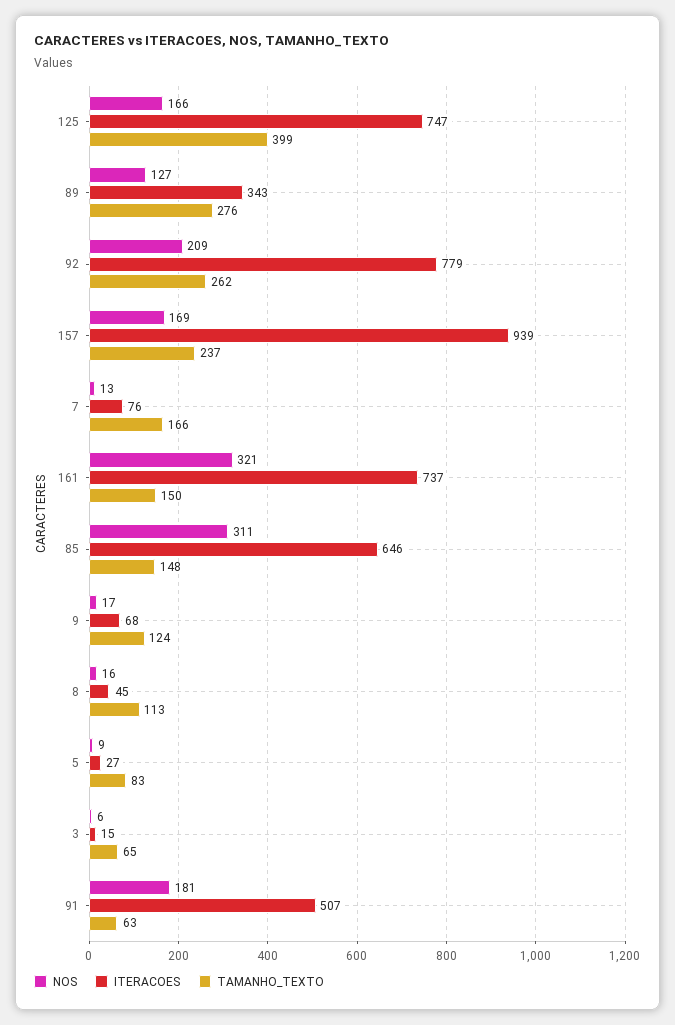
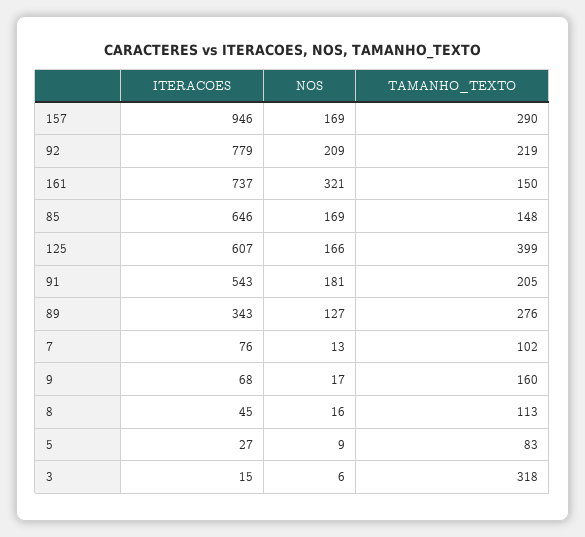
  {
    "NOS": {
      "125": 166,
      "89": 127,
      "92": 209,
      "157": 169,
      "7": 13,
      "161": 321,
-     "85": 311,
+     "85": 169,
      "9": 17,
      "8": 16,
      "5": 9,
      "3": 6,
      "91": 181
    },
    "ITERACOES": {
-     "125": 747,
+     "125": 607,
      "89": 343,
      "92": 779,
-     "157": 939,
+     "157": 946,
      "7": 76,
      "161": 737,
      "85": 646,
      "9": 68,
      "8": 45,
      "5": 27,
      "3": 15,
-     "91": 507
+     "91": 543
    },
    "TAMANHO_TEXTO": {
      "125": 399,
      "89": 276,
-     "92": 262,
+     "92": 219,
-     "157": 237,
+     "157": 290,
-     "7": 166,
+     "7": 102,
      "161": 150,
      "85": 148,
-     "9": 124,
+     "9": 160,
      "8": 113,
      "5": 83,
-     "3": 65,
+     "3": 318,
-     "91": 63
+     "91": 205
    }
  }

